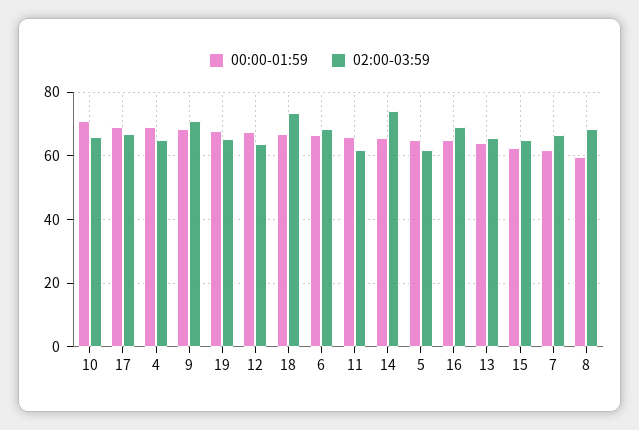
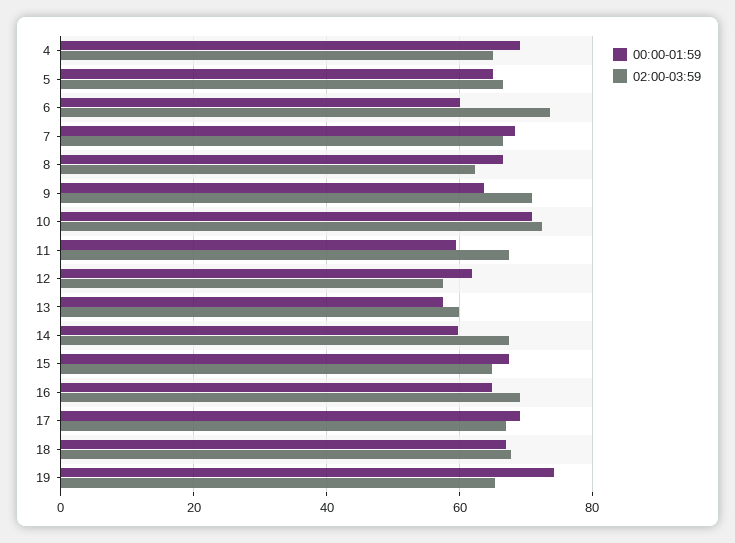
  {
    "00:00-01:59": {
      "10": 70,
      "17": 70,
      "4": 70,
-     "9": 68,
+     "9": 64,
-     "19": 68,
+     "19": 74,
-     "12": 68,
+     "12": 62,
      "18": 66,
-     "6": 66,
+     "6": 60,
-     "11": 66,
+     "11": 60,
-     "14": 66,
+     "14": 60,
      "5": 66,
      "16": 64,
-     "13": 64,
+     "13": 58,
-     "15": 62,
+     "15": 68,
-     "7": 62,
+     "7": 68,
-     "8": 60
+     "8": 66
    },
    "02:00-03:59": {
-     "10": 66,
+     "10": 72,
      "17": 66,
      "4": 66,
      "9": 70,
      "19": 66,
-     "12": 64,
+     "12": 58,
-     "18": 74,
+     "18": 68,
-     "6": 68,
+     "6": 74,
-     "11": 62,
+     "11": 68,
-     "14": 74,
+     "14": 68,
-     "5": 62,
+     "5": 66,
      "16": 70,
-     "13": 66,
+     "13": 60,
      "15": 64,
      "7": 66,
-     "8": 68
+     "8": 62
    }
  }

